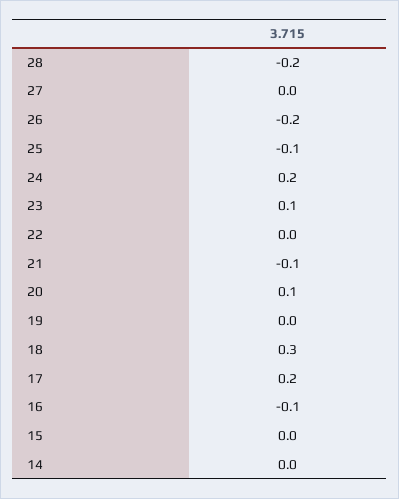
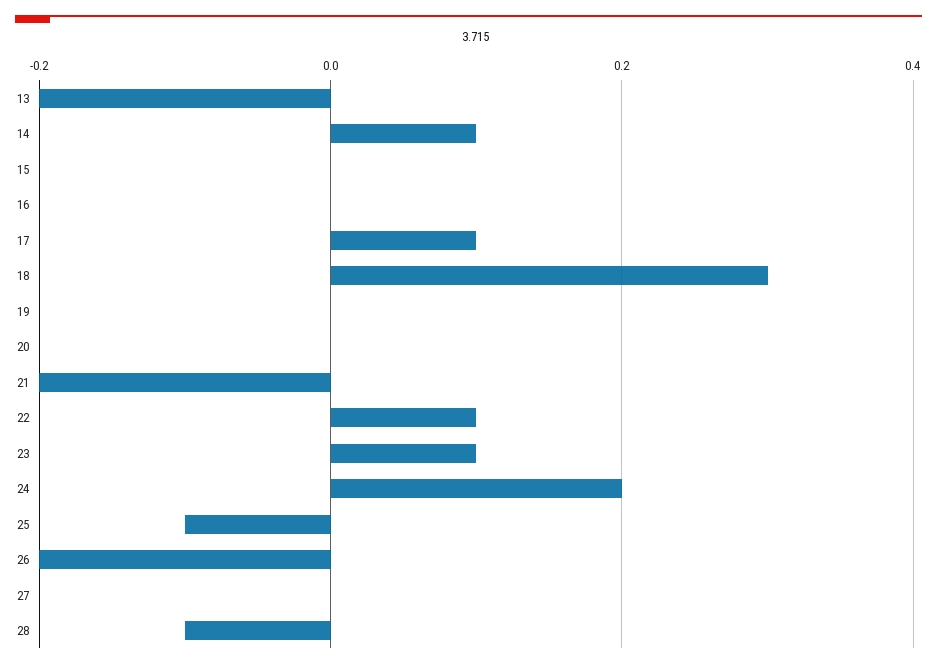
  {
-   "28": -0.2,
+   "28": -0.1,
    "27": 0,
    "26": -0.2,
    "25": -0.1,
    "24": 0.2,
    "23": 0.1,
-   "22": 0,
+   "22": 0.1,
-   "21": -0.1,
+   "21": -0.2,
-   "20": 0.1,
+   "20": 0,
    "19": 0,
    "18": 0.3,
-   "17": 0.2,
+   "17": 0.1,
-   "16": -0.1,
+   "16": 0,
    "15": 0,
-   "14": 0
+   "14": 0.1,
+   "13": -0.2
  }

